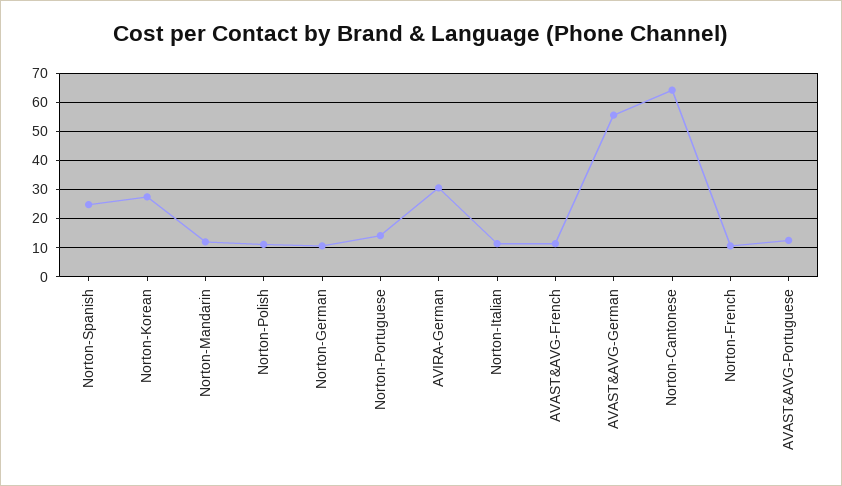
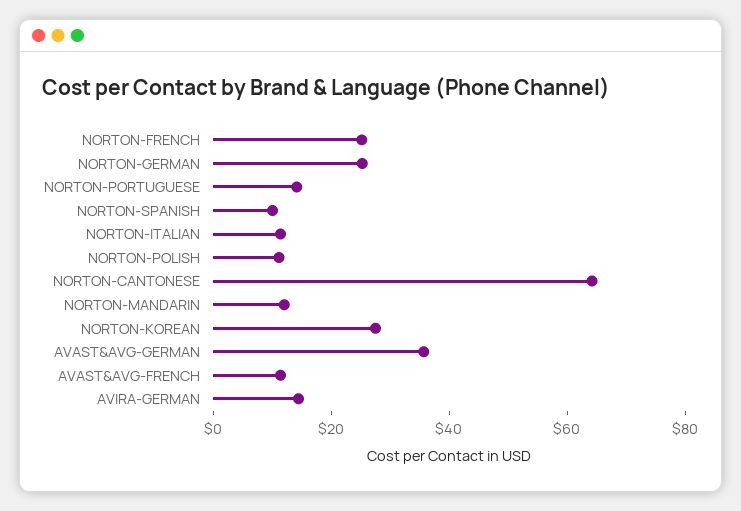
  {
-   "Norton-Spanish": 25,
+   "Norton-Spanish": 10,
    "Norton-Korean": 27.5,
    "Norton-Mandarin": 12.5,
    "Norton-Polish": 10,
-   "Norton-German": 10,
+   "Norton-German": 25,
    "Norton-Portuguese": 15,
-   "AVIRA-German": 30,
+   "AVIRA-German": 15,
    "Norton-Italian": 12.5,
    "AVAST&AVG-French": 12.5,
-   "AVAST&AVG-German": 55,
+   "AVAST&AVG-German": 35,
    "Norton-Cantonese": 65,
-   "Norton-French": 10,
+   "Norton-French": 25
-   "AVAST&AVG-Portuguese": 12.5
  }

